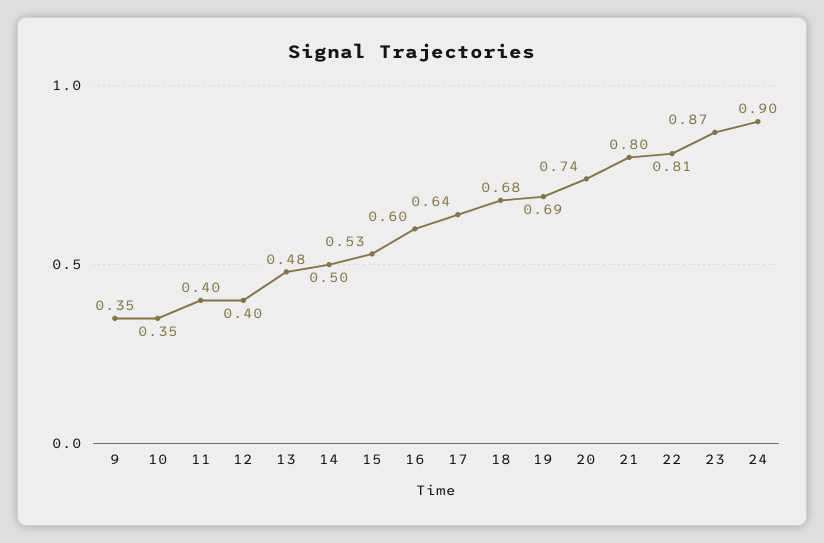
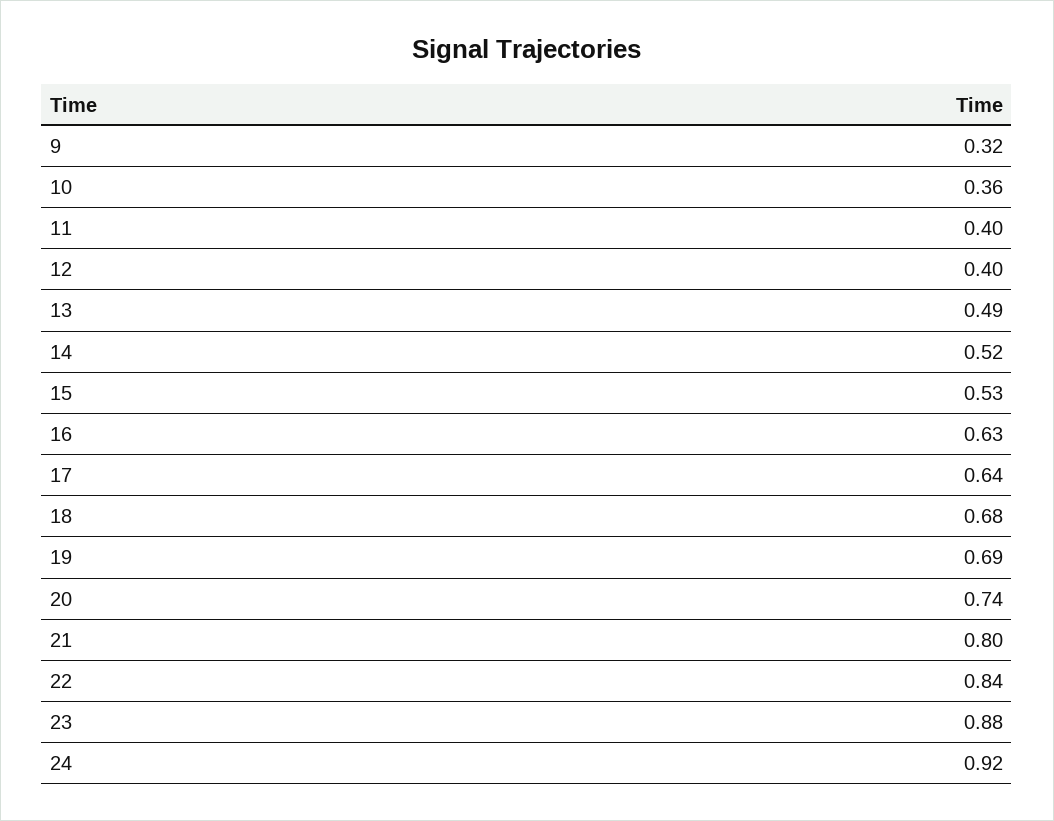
  {
-   "9": 0.35,
+   "9": 0.32,
-   "10": 0.35,
+   "10": 0.36,
    "11": 0.4,
    "12": 0.4,
-   "13": 0.48,
+   "13": 0.49,
-   "14": 0.5,
+   "14": 0.52,
    "15": 0.53,
-   "16": 0.6,
+   "16": 0.63,
    "17": 0.64,
    "18": 0.68,
    "19": 0.69,
    "20": 0.74,
    "21": 0.8,
-   "22": 0.81,
+   "22": 0.84,
-   "23": 0.87,
+   "23": 0.88,
-   "24": 0.9
+   "24": 0.92
  }

